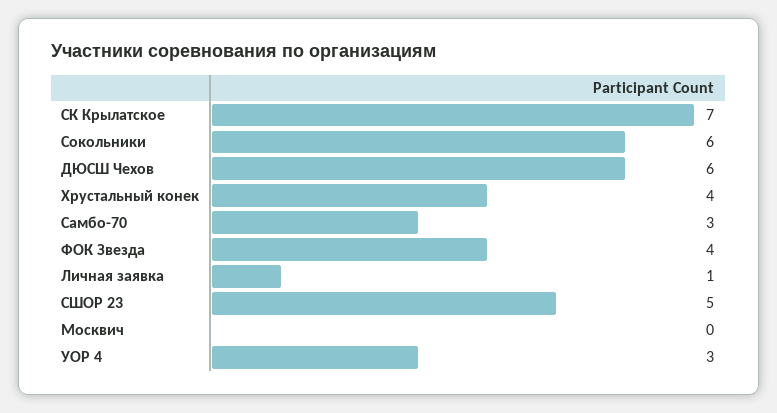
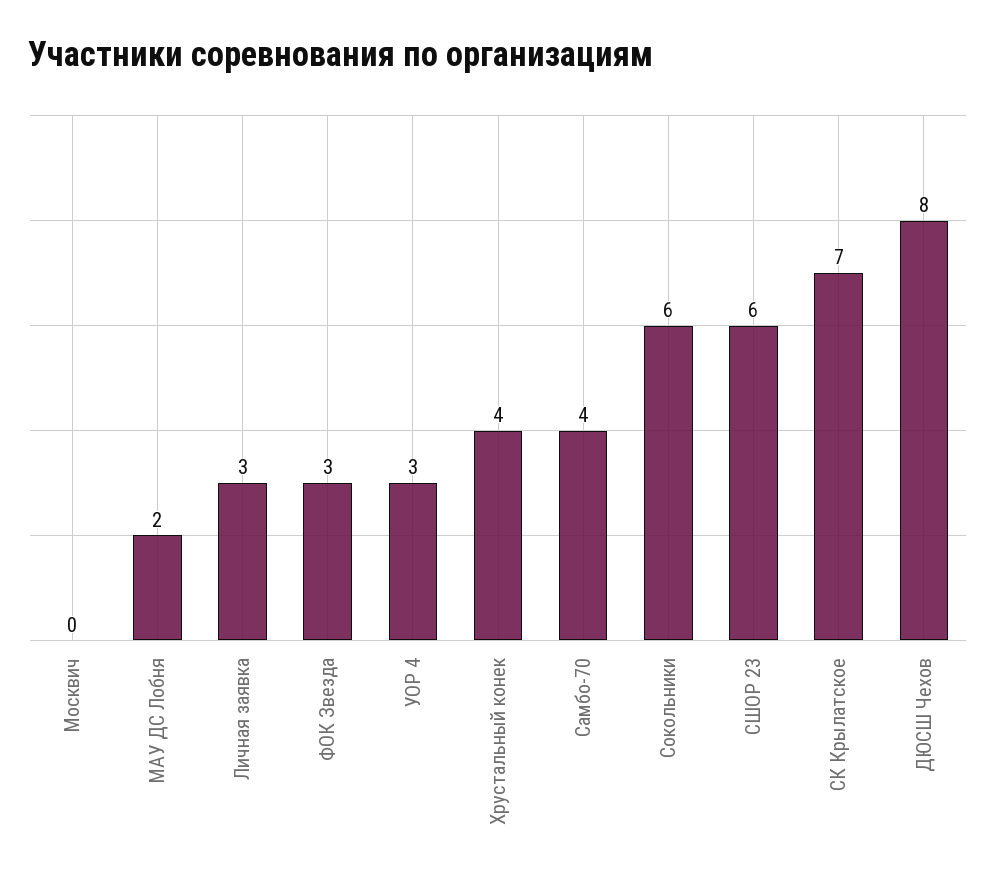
  {
    "СК Крылатское": 7,
    "Сокольники": 6,
-   "ДЮСШ Чехов": 6,
+   "ДЮСШ Чехов": 8,
    "Хрустальный конек": 4,
-   "Самбо-70": 3,
+   "Самбо-70": 4,
-   "ФОК Звезда": 4,
+   "ФОК Звезда": 3,
-   "Личная заявка": 1,
+   "Личная заявка": 3,
-   "СШОР 23": 5,
+   "СШОР 23": 6,
    "Москвич": 0,
-   "УОР 4": 3
+   "УОР 4": 3,
+   "МАУ ДС Лобня": 2
  }

